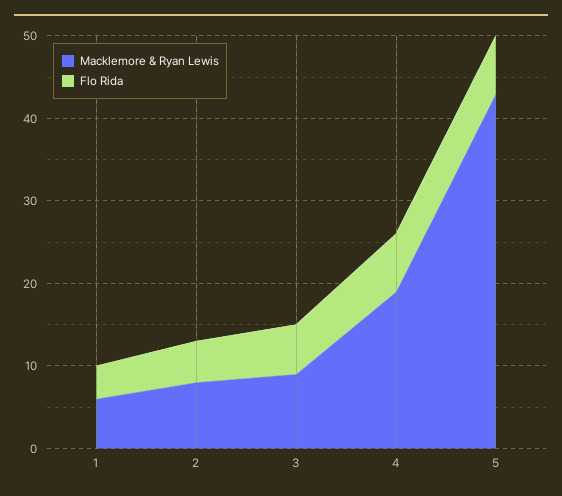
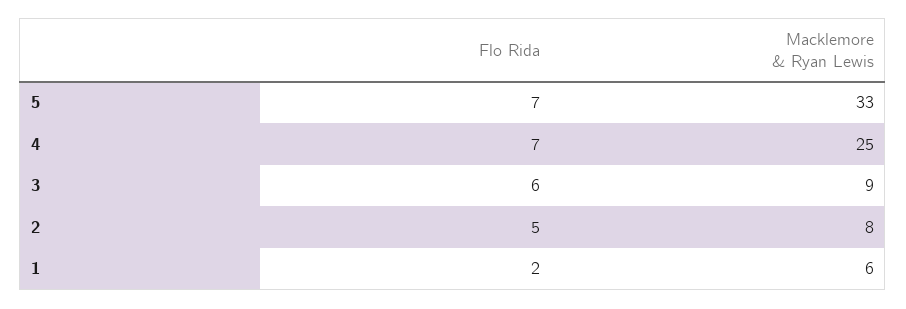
  {
    "Macklemore & Ryan Lewis": {
      "1": 6,
      "2": 8,
      "3": 9,
-     "4": 19,
+     "4": 25,
-     "5": 43
+     "5": 33
    },
    "Flo Rida": {
-     "1": 4,
+     "1": 2,
      "2": 5,
      "3": 6,
      "4": 7,
      "5": 7
    }
  }

